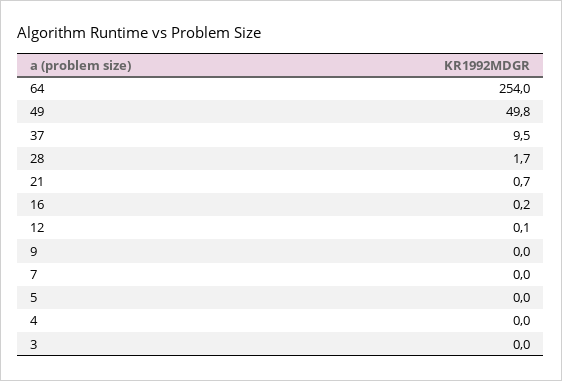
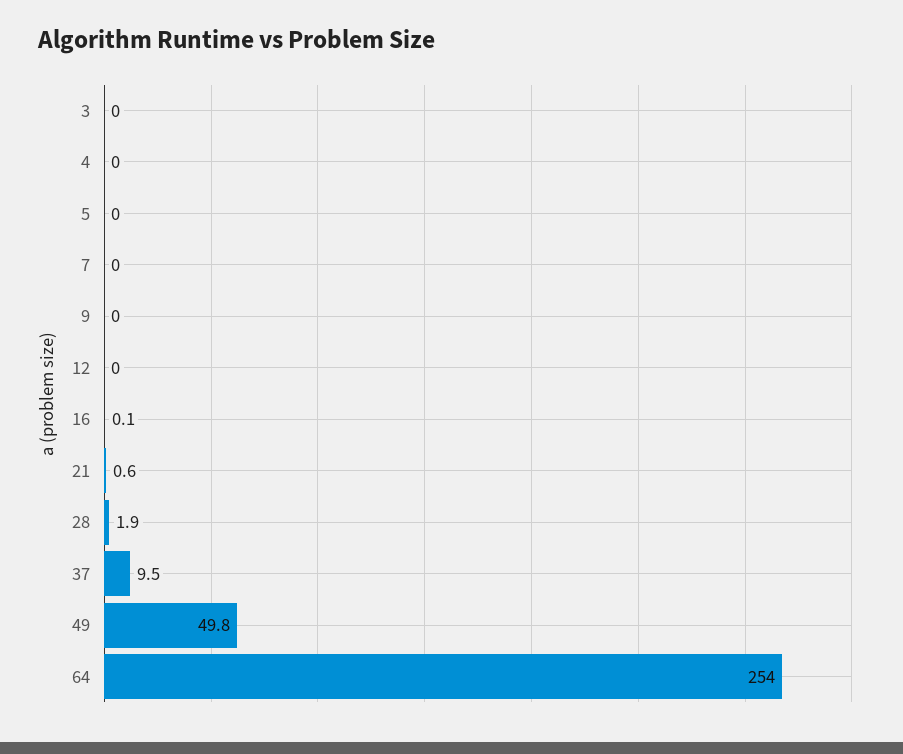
  {
    "64": 254,
    "49": 49.8,
    "37": 9.5,
-   "28": 1.7,
+   "28": 1.9,
-   "21": 0.7,
+   "21": 0.6,
-   "16": 0.2,
+   "16": 0.1,
-   "12": 0.1,
+   "12": 0,
    "9": 0,
    "7": 0,
    "5": 0,
    "4": 0,
    "3": 0
  }

